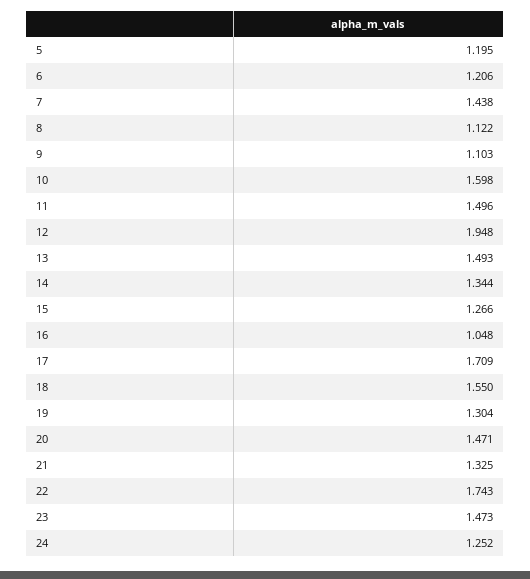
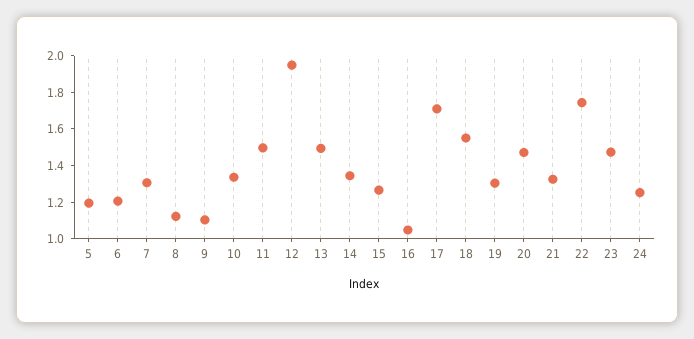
  {
    "5": 1.195,
    "6": 1.206,
-   "7": 1.438,
+   "7": 1.3,
    "8": 1.122,
    "9": 1.103,
-   "10": 1.598,
+   "10": 1.35,
    "11": 1.496,
    "12": 1.948,
    "13": 1.493,
    "14": 1.344,
    "15": 1.266,
    "16": 1.048,
    "17": 1.709,
    "18": 1.55,
    "19": 1.304,
    "20": 1.471,
    "21": 1.325,
    "22": 1.743,
    "23": 1.473,
    "24": 1.252
  }

